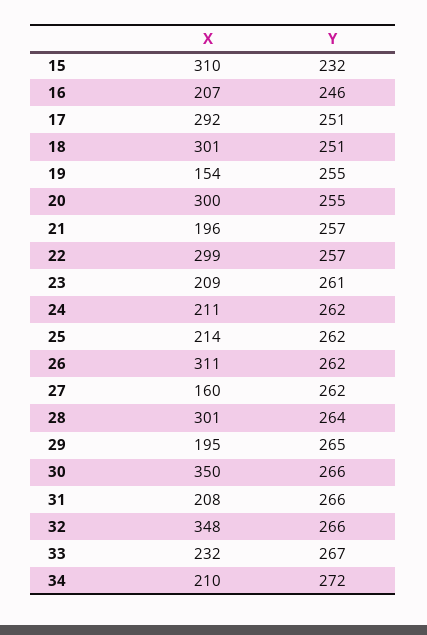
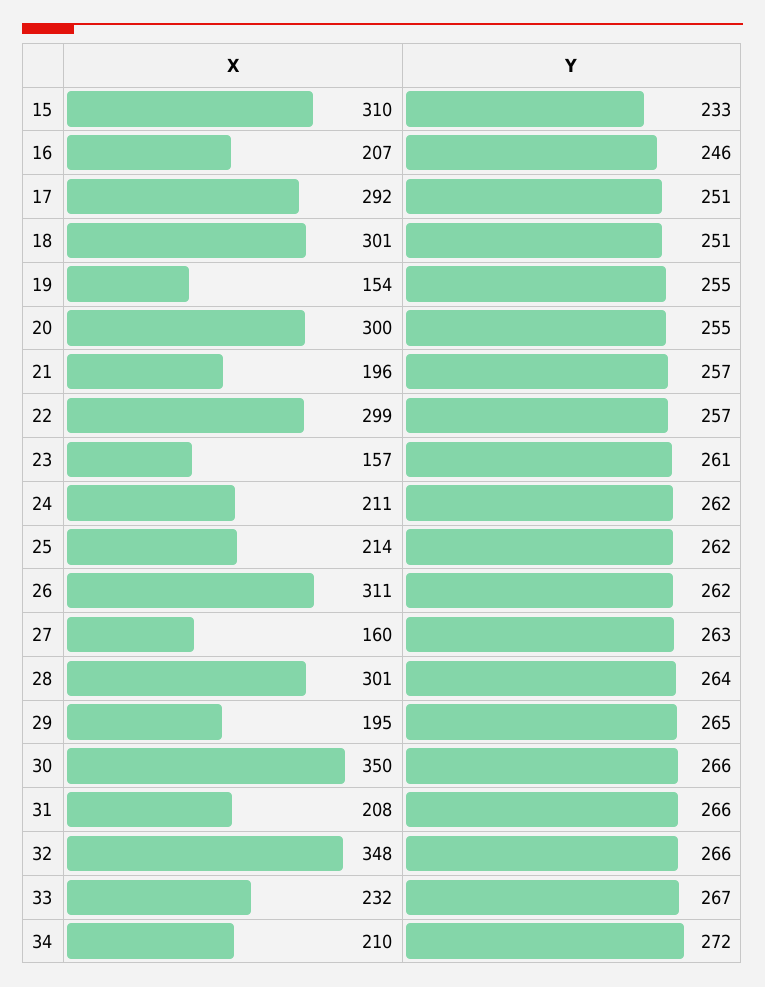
  {
    "X": {
      "15": 310,
      "16": 207,
      "17": 292,
      "18": 301,
      "19": 154,
      "20": 300,
      "21": 196,
      "22": 299,
-     "23": 209,
+     "23": 157,
      "24": 211,
      "25": 214,
      "26": 311,
      "27": 160,
      "28": 301,
      "29": 195,
      "30": 350,
      "31": 208,
      "32": 348,
      "33": 232,
      "34": 210
    },
    "Y": {
-     "15": 232,
+     "15": 233,
      "16": 246,
      "17": 251,
      "18": 251,
      "19": 255,
      "20": 255,
      "21": 257,
      "22": 257,
      "23": 261,
      "24": 262,
      "25": 262,
      "26": 262,
-     "27": 262,
+     "27": 263,
      "28": 264,
      "29": 265,
      "30": 266,
      "31": 266,
      "32": 266,
      "33": 267,
      "34": 272
    }
  }

